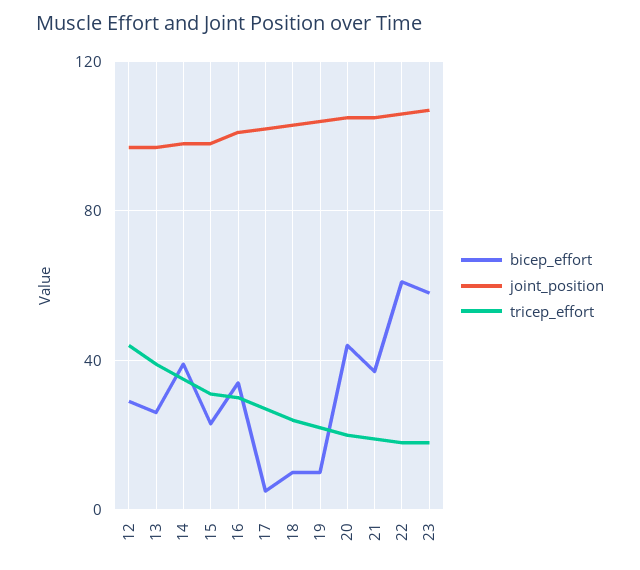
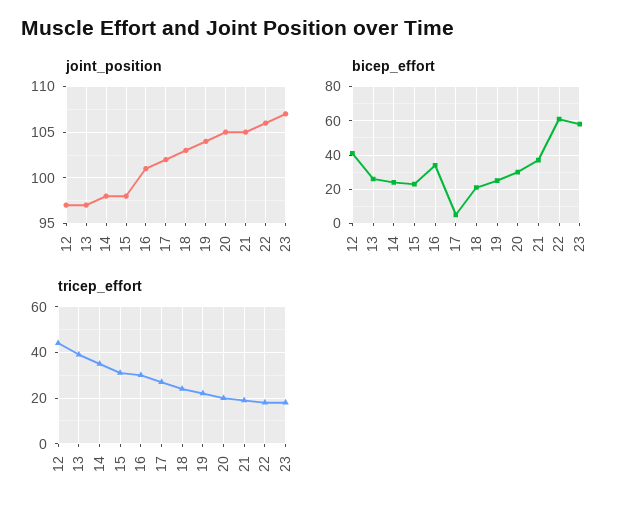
  {
    "bicep_effort": {
-     "12": 30,
+     "12": 40,
      "13": 25,
-     "14": 40,
+     "14": 25,
      "15": 25,
      "16": 35,
      "17": 5,
-     "18": 10,
+     "18": 20,
-     "19": 10,
+     "19": 25,
-     "20": 45,
+     "20": 30,
      "21": 35,
      "22": 60,
      "23": 60
    },
    "joint_position": {
      "12": 97,
      "13": 97,
      "14": 98,
      "15": 98,
      "16": 101,
      "17": 102,
      "18": 103,
      "19": 104,
      "20": 105,
      "21": 105,
      "22": 106,
      "23": 107
    },
    "tricep_effort": {
      "12": 45,
      "13": 40,
      "14": 35,
      "15": 30,
      "16": 30,
      "17": 25,
      "18": 25,
      "19": 20,
      "20": 20,
      "21": 20,
      "22": 20,
      "23": 20
    }
  }

